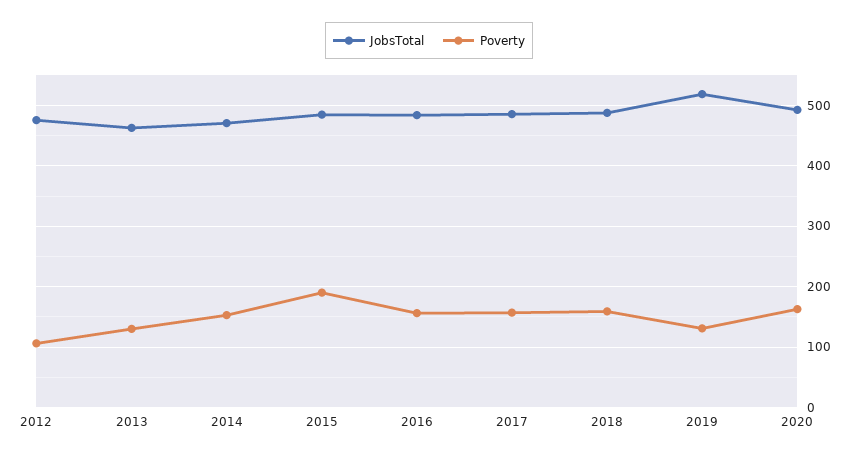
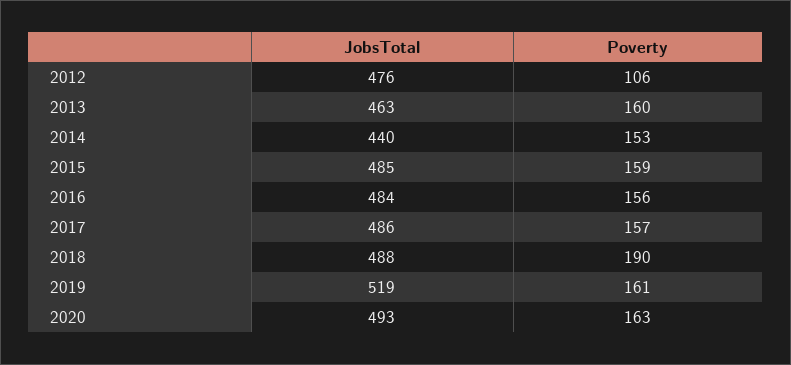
  {
    "JobsTotal": {
      "2012": 476,
      "2013": 463,
-     "2014": 470,
+     "2014": 440,
      "2015": 485,
      "2016": 484,
      "2017": 486,
      "2018": 488,
      "2019": 519,
      "2020": 493
    },
    "Poverty": {
      "2012": 106,
-     "2013": 130,
+     "2013": 160,
      "2014": 153,
-     "2015": 190,
+     "2015": 159,
      "2016": 156,
      "2017": 157,
-     "2018": 160,
+     "2018": 190,
-     "2019": 130,
+     "2019": 161,
      "2020": 163
    }
  }

